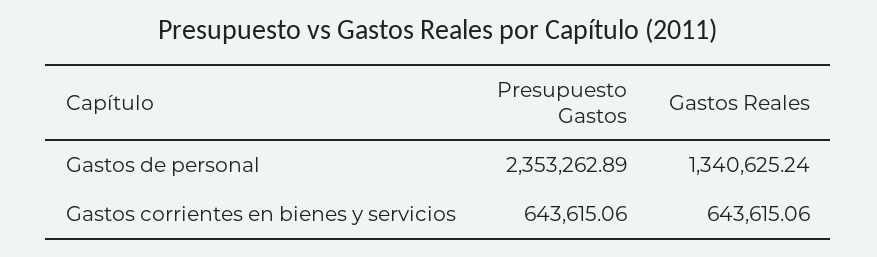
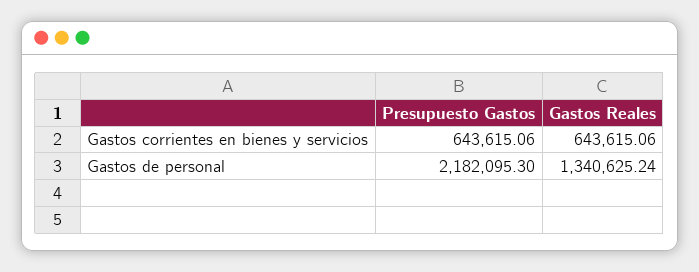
  {
    "Presupuesto Gastos": {
-     "Gastos de personal": 2353262.89,
+     "Gastos de personal": 2182095.3,
      "Gastos corrientes en bienes y servicios": 643615.06
    },
    "Gastos Reales": {
      "Gastos de personal": 1340625.24,
      "Gastos corrientes en bienes y servicios": 643615.06
    }
  }

